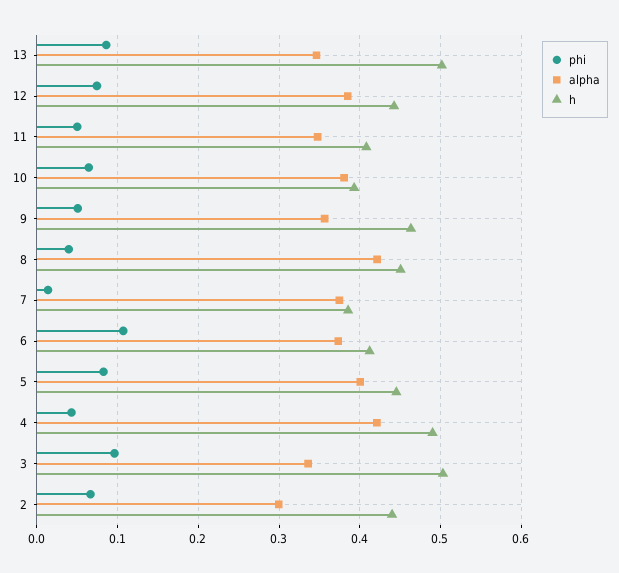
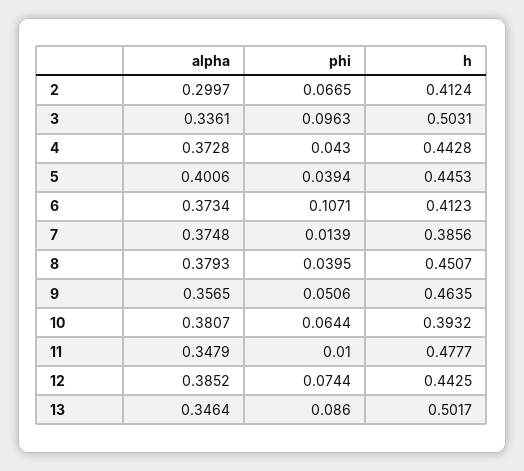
  {
    "phi": {
      "13": 0.086,
      "12": 0.0744,
-     "11": 0.05,
+     "11": 0.01,
      "10": 0.0644,
      "9": 0.0506,
      "8": 0.0395,
      "7": 0.0139,
      "6": 0.1071,
-     "5": 0.08,
+     "5": 0.0394,
      "4": 0.043,
      "3": 0.0963,
      "2": 0.0665
    },
    "alpha": {
      "13": 0.3464,
      "12": 0.3852,
      "11": 0.3479,
      "10": 0.3807,
      "9": 0.3565,
-     "8": 0.42,
+     "8": 0.3793,
      "7": 0.3748,
      "6": 0.3734,
      "5": 0.4006,
-     "4": 0.42,
+     "4": 0.3728,
      "3": 0.3361,
      "2": 0.2997
    },
    "h": {
      "13": 0.5017,
      "12": 0.4425,
-     "11": 0.41,
+     "11": 0.4777,
      "10": 0.3932,
      "9": 0.4635,
      "8": 0.4507,
      "7": 0.3856,
      "6": 0.4123,
      "5": 0.4453,
-     "4": 0.49,
+     "4": 0.4428,
      "3": 0.5031,
-     "2": 0.44
+     "2": 0.4124
    }
  }

